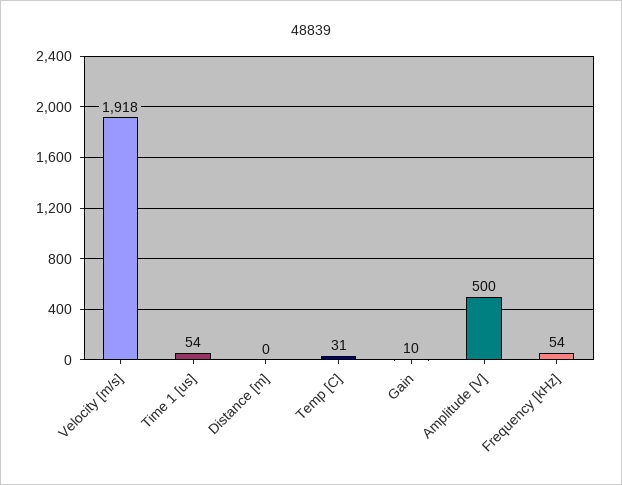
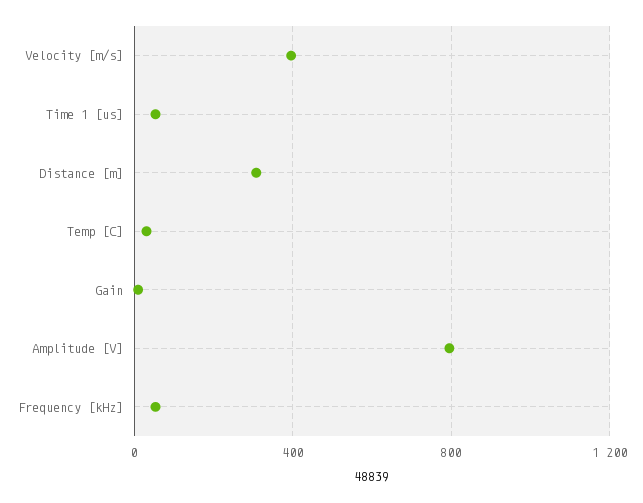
  {
-   "Velocity [m/s]": 1918,
+   "Velocity [m/s]": 400,
    "Time 1 [us]": 54,
-   "Distance [m]": 0,
+   "Distance [m]": 300,
    "Temp [C]": 31,
    "Gain": 10,
-   "Amplitude [V]": 500,
+   "Amplitude [V]": 800,
    "Frequency [kHz]": 54
  }

